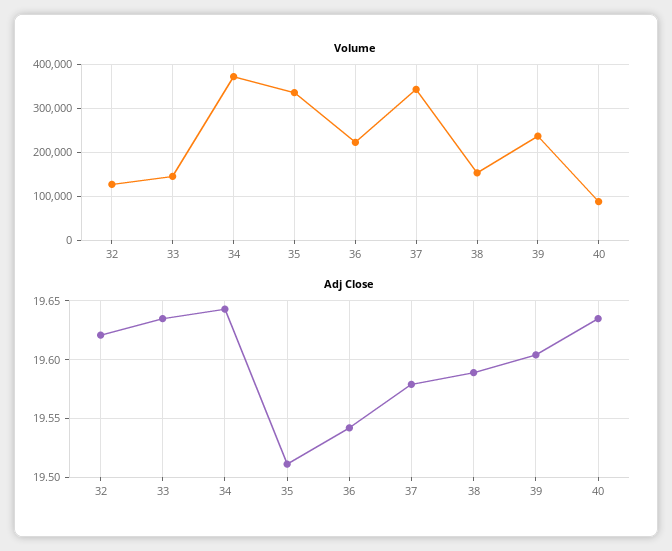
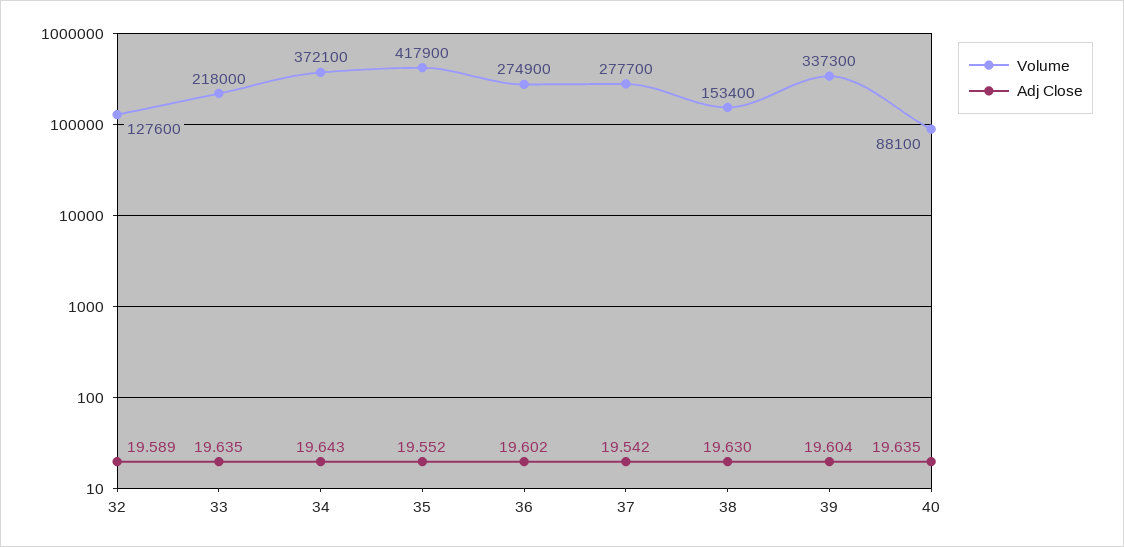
  {
    "Volume": {
      "32": 127600,
-     "33": 140000,
+     "33": 218000,
      "34": 372100,
-     "35": 340000,
+     "35": 417900,
-     "36": 220000,
+     "36": 274900,
-     "37": 340000,
+     "37": 277700,
      "38": 153400,
-     "39": 240000,
+     "39": 337300,
      "40": 88100
    },
    "Adj Close": {
-     "32": 19.62,
+     "32": 19.589,
      "33": 19.635,
      "34": 19.643,
-     "35": 19.51,
+     "35": 19.552,
-     "36": 19.54,
+     "36": 19.602,
-     "37": 19.58,
+     "37": 19.542,
-     "38": 19.59,
+     "38": 19.63,
      "39": 19.604,
      "40": 19.635
    }
  }

